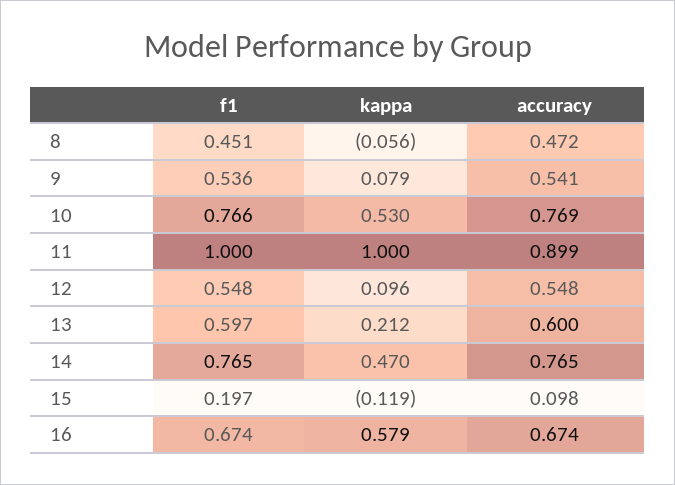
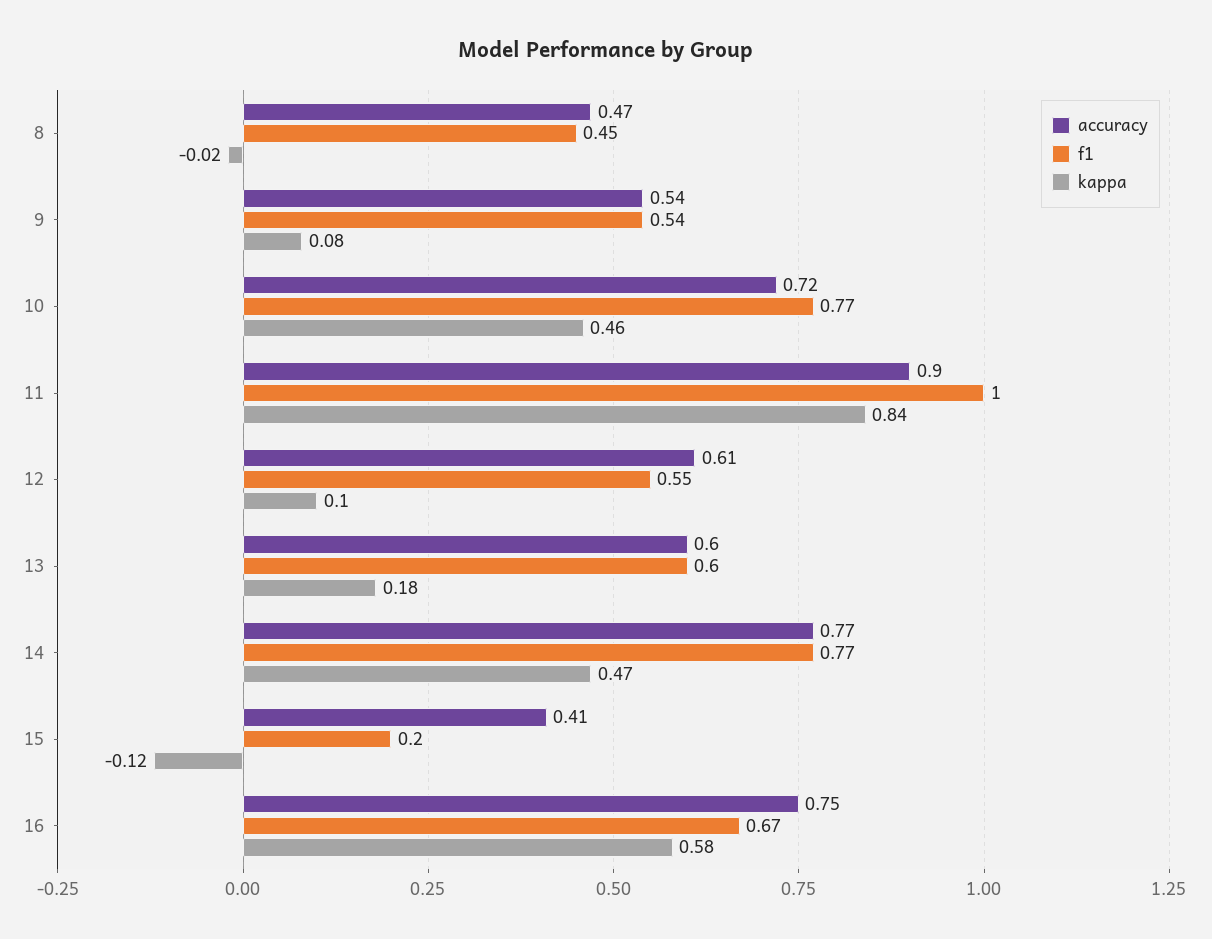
  {
    "f1": {
      "8": 0.451,
      "9": 0.536,
      "10": 0.766,
      "11": 1,
      "12": 0.548,
      "13": 0.597,
      "14": 0.765,
      "15": 0.197,
      "16": 0.674
    },
    "kappa": {
-     "8": -0.056,
+     "8": -0.02,
      "9": 0.079,
-     "10": 0.53,
+     "10": 0.46,
-     "11": 1,
+     "11": 0.84,
      "12": 0.096,
-     "13": 0.212,
+     "13": 0.18,
      "14": 0.47,
      "15": -0.119,
      "16": 0.579
    },
    "accuracy": {
      "8": 0.472,
      "9": 0.541,
-     "10": 0.769,
+     "10": 0.72,
      "11": 0.899,
-     "12": 0.548,
+     "12": 0.61,
      "13": 0.6,
      "14": 0.765,
-     "15": 0.098,
+     "15": 0.41,
-     "16": 0.674
+     "16": 0.75
    }
  }

